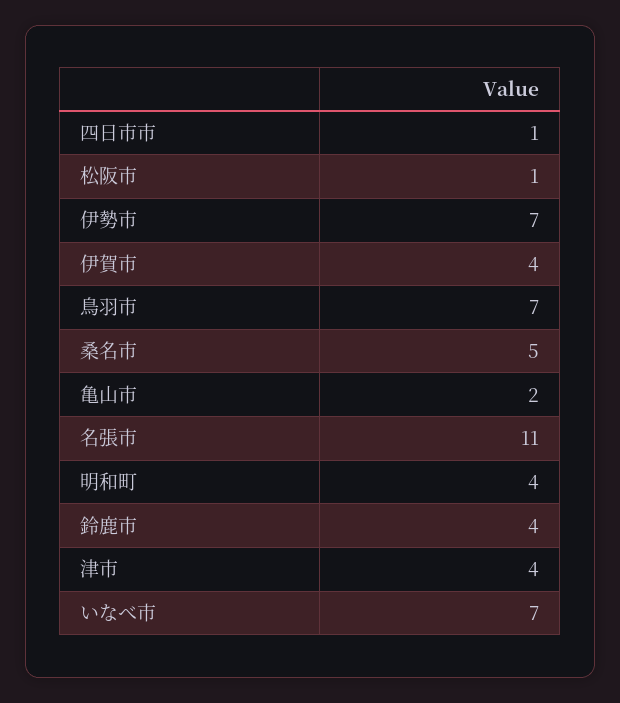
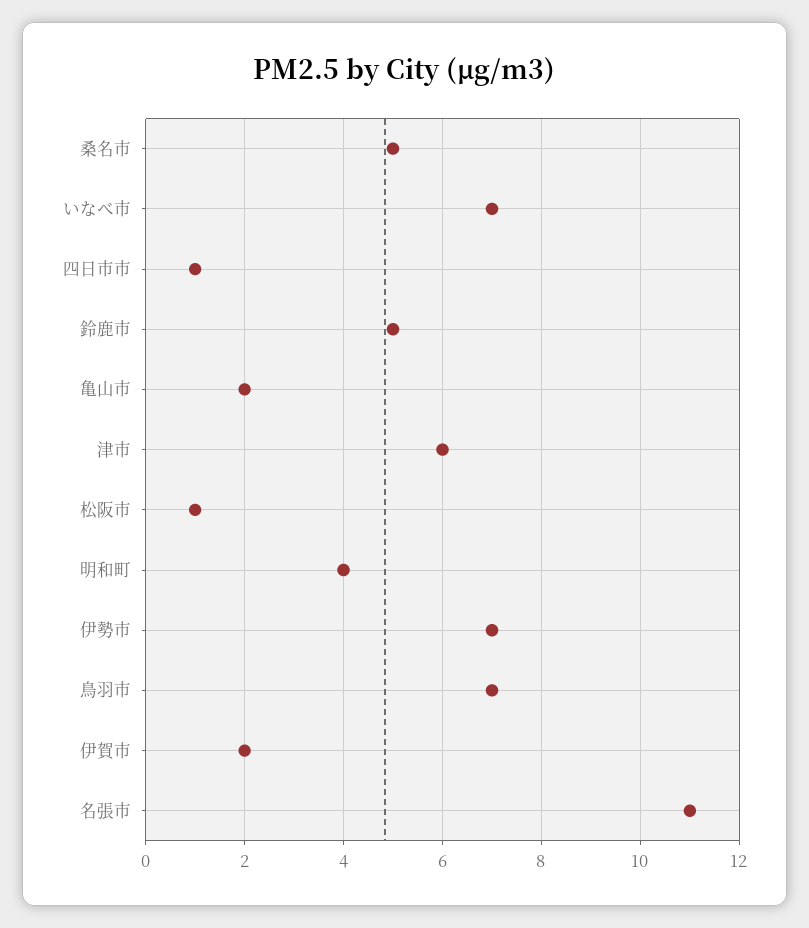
  {
    "四日市市": 1,
    "松阪市": 1,
    "伊勢市": 7,
-   "伊賀市": 4,
+   "伊賀市": 2,
    "鳥羽市": 7,
    "桑名市": 5,
    "亀山市": 2,
    "名張市": 11,
    "明和町": 4,
-   "鈴鹿市": 4,
+   "鈴鹿市": 5,
-   "津市": 4,
+   "津市": 6,
    "いなべ市": 7
  }

